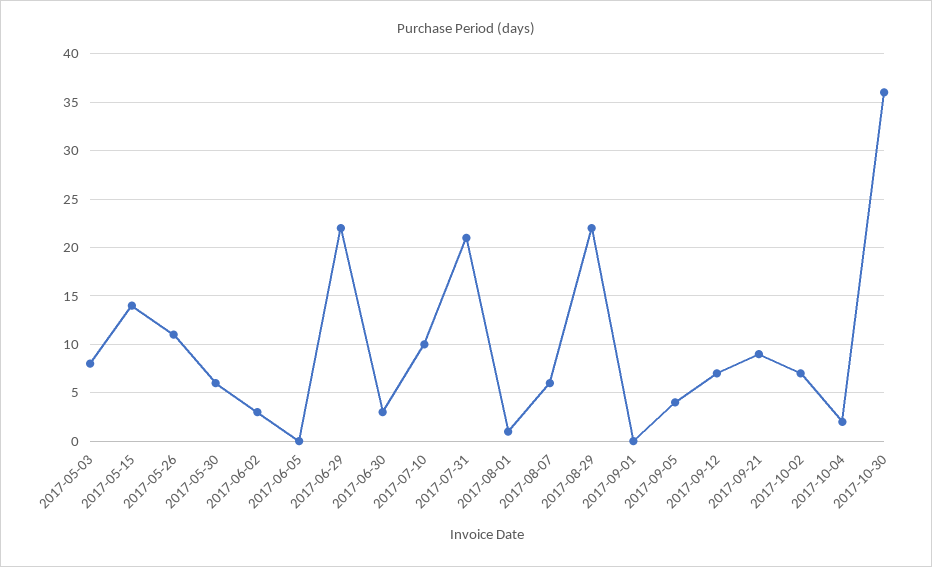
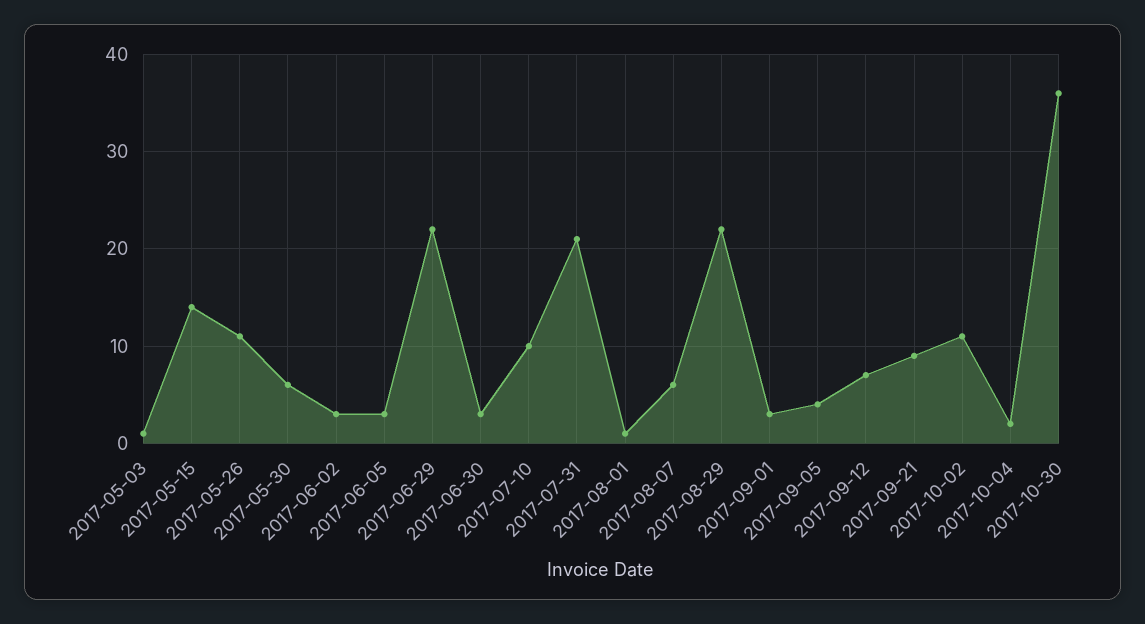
  {
-   "2017-05-03": 8,
+   "2017-05-03": 1,
    "2017-05-15": 14,
    "2017-05-26": 11,
    "2017-05-30": 6,
    "2017-06-02": 3,
-   "2017-06-05": 0,
+   "2017-06-05": 3,
    "2017-06-29": 22,
    "2017-06-30": 3,
    "2017-07-10": 10,
    "2017-07-31": 21,
    "2017-08-01": 1,
    "2017-08-07": 6,
    "2017-08-29": 22,
-   "2017-09-01": 0,
+   "2017-09-01": 3,
    "2017-09-05": 4,
    "2017-09-12": 7,
    "2017-09-21": 9,
-   "2017-10-02": 7,
+   "2017-10-02": 11,
    "2017-10-04": 2,
    "2017-10-30": 36
  }

